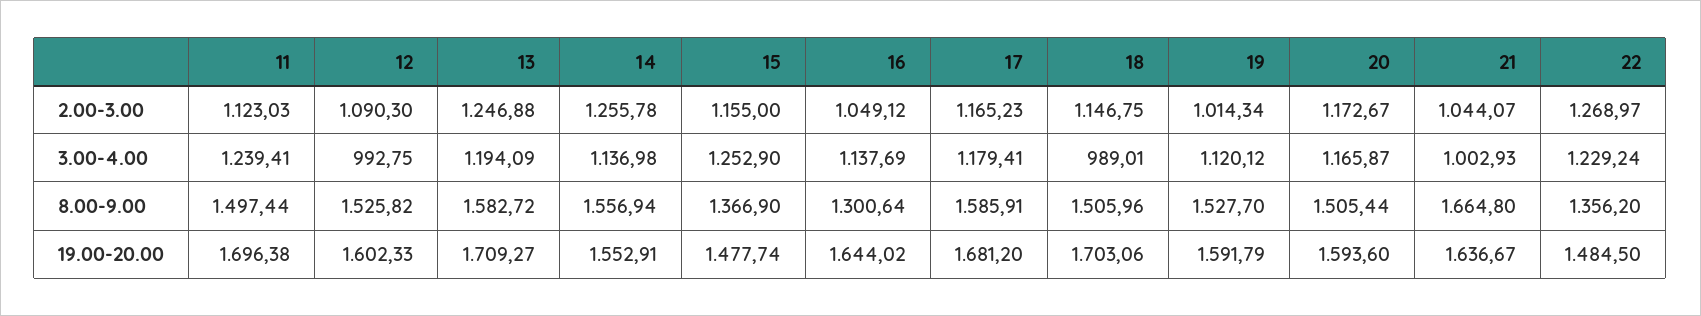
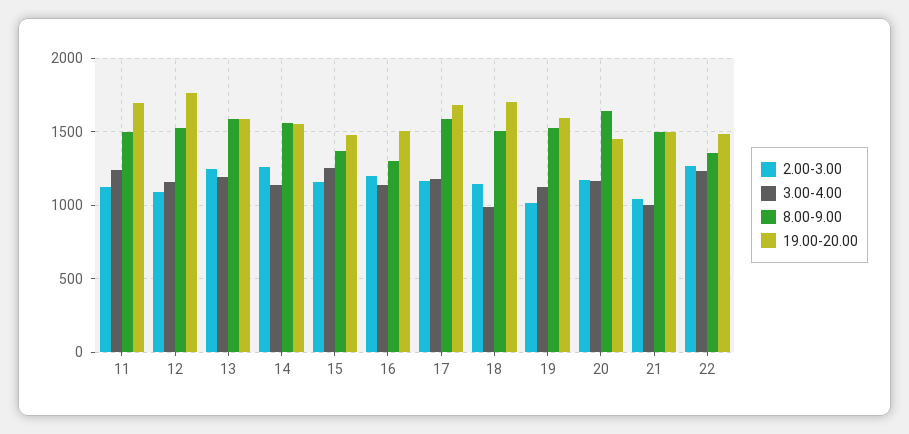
  {
    "2.00-3.00": {
      "11": 1123.03,
      "12": 1090.3,
      "13": 1246.88,
      "14": 1255.78,
      "15": 1155,
-     "16": 1049.12,
+     "16": 1200,
      "17": 1165.23,
      "18": 1146.75,
      "19": 1014.34,
      "20": 1172.67,
      "21": 1044.07,
      "22": 1268.97
    },
    "3.00-4.00": {
      "11": 1239.41,
-     "12": 992.75,
+     "12": 1150,
      "13": 1194.09,
      "14": 1136.98,
      "15": 1252.9,
      "16": 1137.69,
      "17": 1179.41,
      "18": 989.01,
      "19": 1120.12,
      "20": 1165.87,
      "21": 1002.93,
      "22": 1229.24
    },
    "8.00-9.00": {
      "11": 1497.44,
      "12": 1525.82,
      "13": 1582.72,
      "14": 1556.94,
      "15": 1366.9,
      "16": 1300.64,
      "17": 1585.91,
      "18": 1505.96,
      "19": 1527.7,
-     "20": 1505.44,
+     "20": 1650,
-     "21": 1664.8,
+     "21": 1500,
      "22": 1356.2
    },
    "19.00-20.00": {
      "11": 1696.38,
-     "12": 1602.33,
+     "12": 1750,
-     "13": 1709.27,
+     "13": 1600,
      "14": 1552.91,
      "15": 1477.74,
-     "16": 1644.02,
+     "16": 1500,
      "17": 1681.2,
      "18": 1703.06,
      "19": 1591.79,
-     "20": 1593.6,
+     "20": 1450,
-     "21": 1636.67,
+     "21": 1500,
      "22": 1484.5
    }
  }

